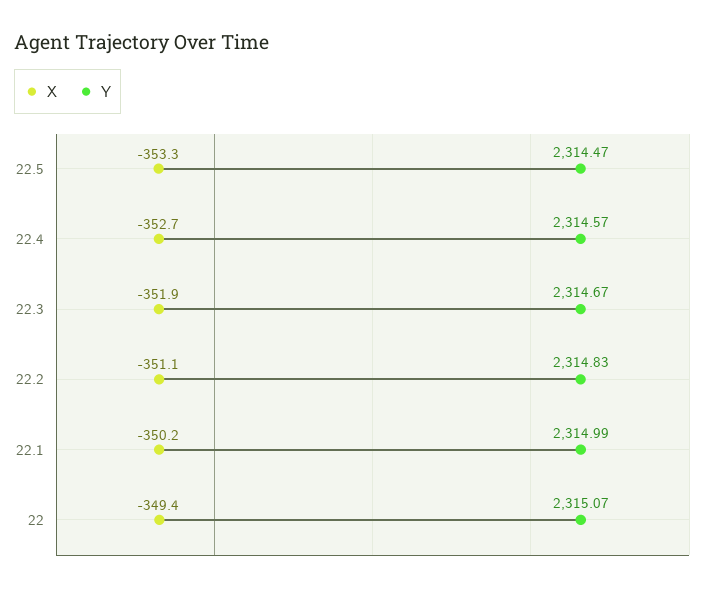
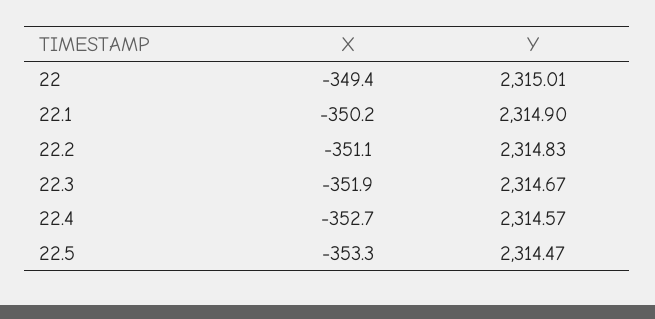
  {
    "X": {
      "22.5": -353.3,
      "22.4": -352.7,
      "22.3": -351.9,
      "22.2": -351.1,
      "22.1": -350.2,
      "22": -349.4
    },
    "Y": {
      "22.5": 2314.47,
      "22.4": 2314.57,
      "22.3": 2314.67,
      "22.2": 2314.83,
-     "22.1": 2314.99,
+     "22.1": 2314.9,
-     "22": 2315.07
+     "22": 2315.01
    }
  }

